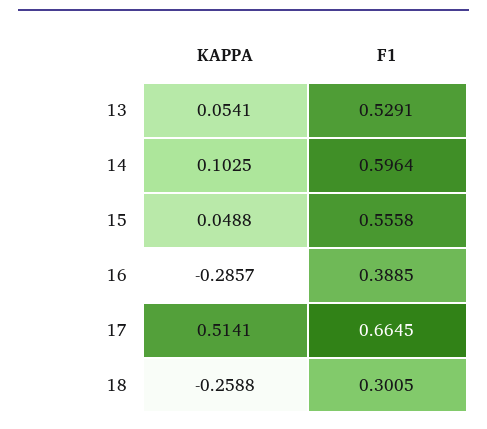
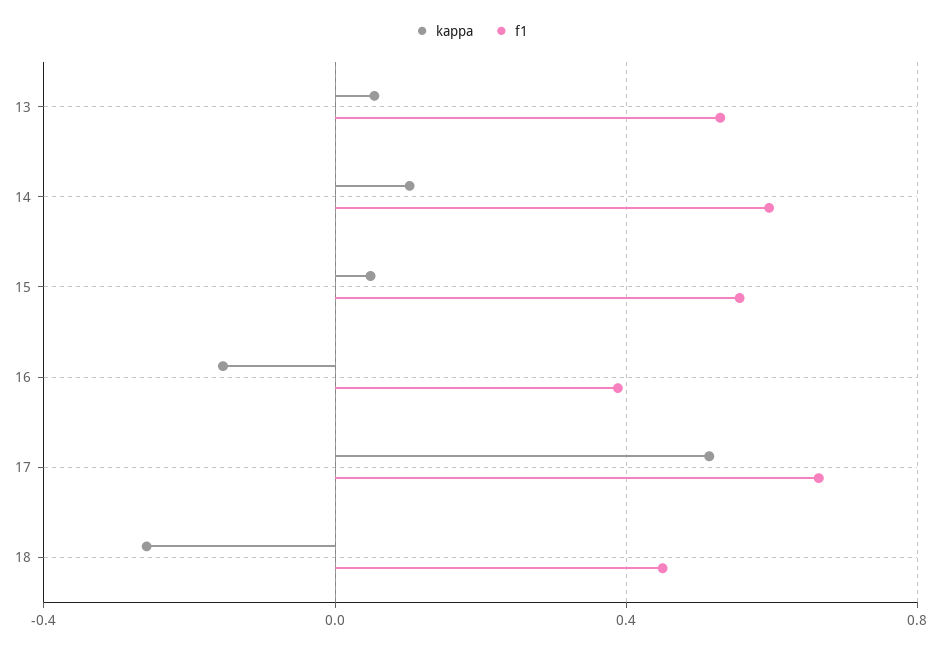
  {
    "KAPPA": {
      "13": 0.0541,
      "14": 0.1025,
      "15": 0.0488,
-     "16": -0.2857,
+     "16": -0.15,
      "17": 0.5141,
      "18": -0.2588
    },
    "F1": {
      "13": 0.5291,
      "14": 0.5964,
      "15": 0.5558,
      "16": 0.3885,
      "17": 0.6645,
-     "18": 0.3005
+     "18": 0.45
    }
  }

